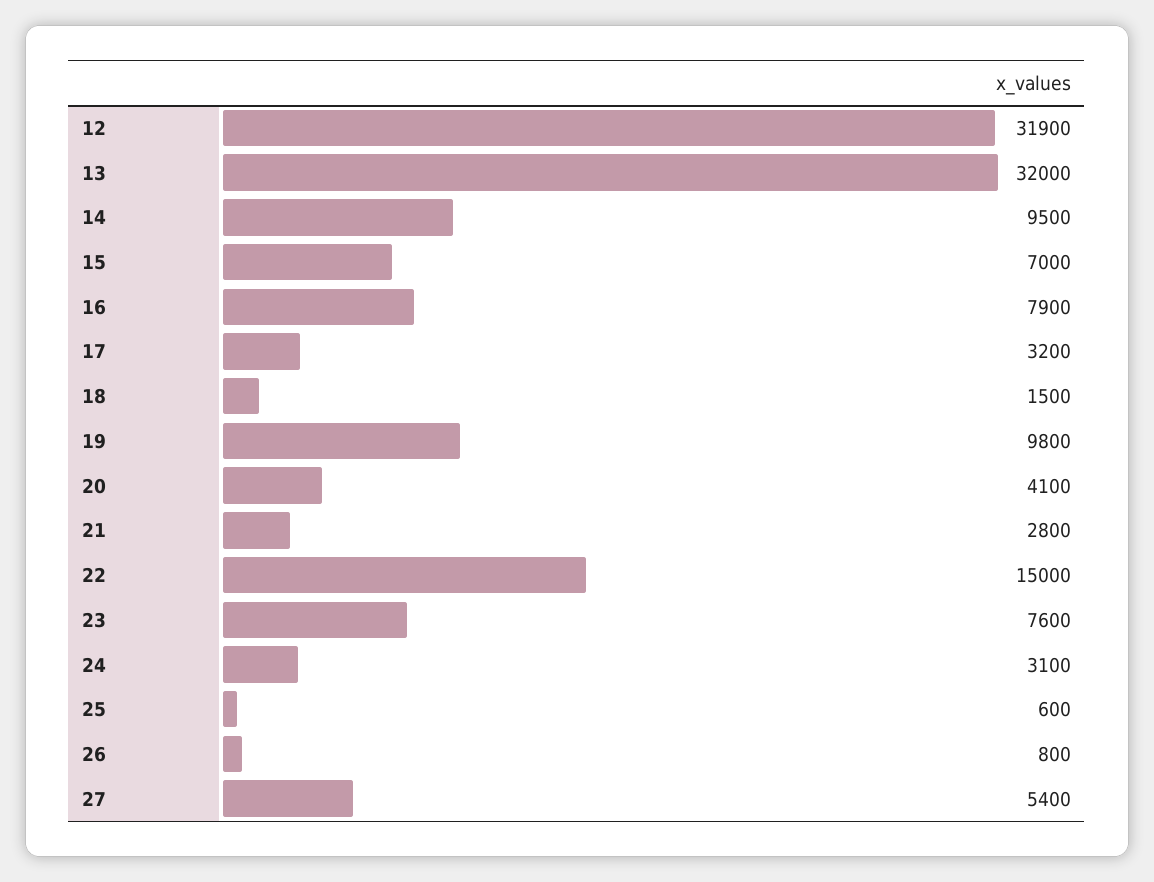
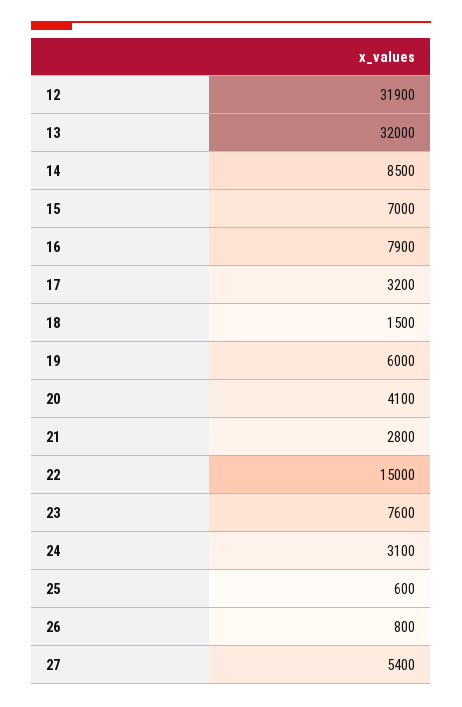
  {
    "12": 31900,
    "13": 32000,
-   "14": 9500,
+   "14": 8500,
    "15": 7000,
    "16": 7900,
    "17": 3200,
    "18": 1500,
-   "19": 9800,
+   "19": 6000,
    "20": 4100,
    "21": 2800,
    "22": 15000,
    "23": 7600,
    "24": 3100,
    "25": 600,
    "26": 800,
    "27": 5400
  }

